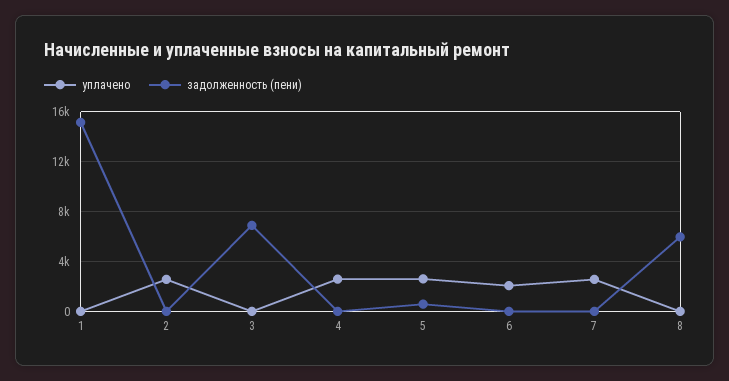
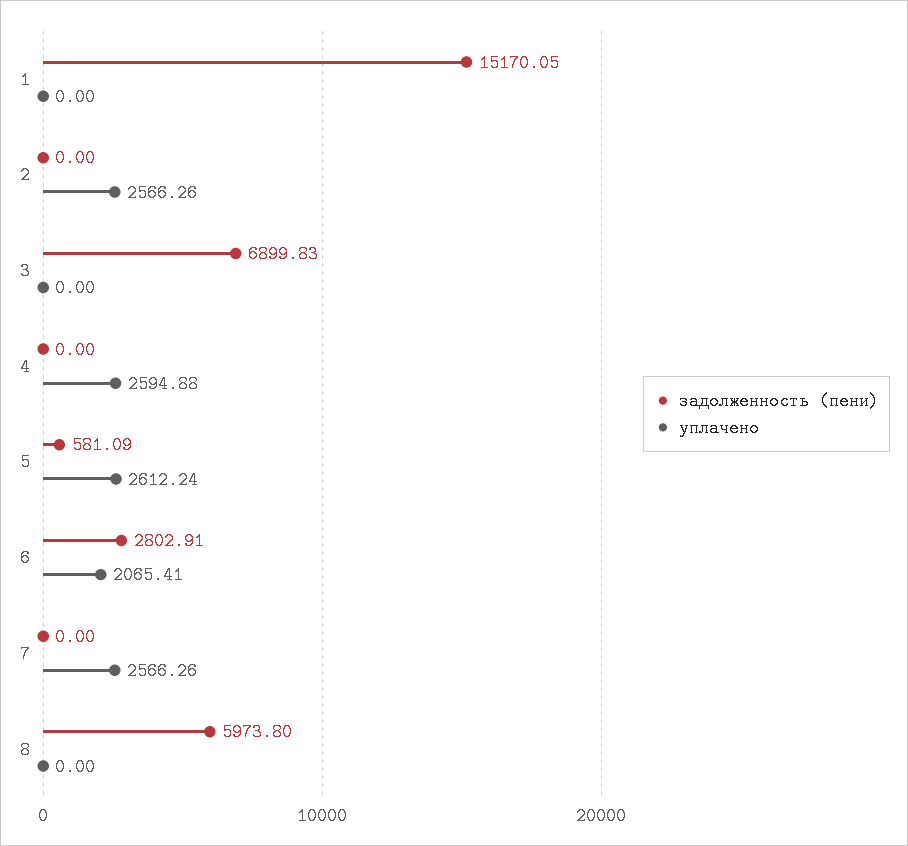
  {
    "уплачено": {
      "1": 0,
      "2": 2566.26,
      "3": 0,
      "4": 2594.88,
      "5": 2612.24,
      "6": 2065.41,
      "7": 2566.26,
      "8": 0
    },
    "задолженность (пени)": {
      "1": 15170.05,
      "2": 0,
      "3": 6899.83,
      "4": 0,
      "5": 581.09,
-     "6": 0,
+     "6": 2802.91,
      "7": 0,
      "8": 5973.8
    }
  }

